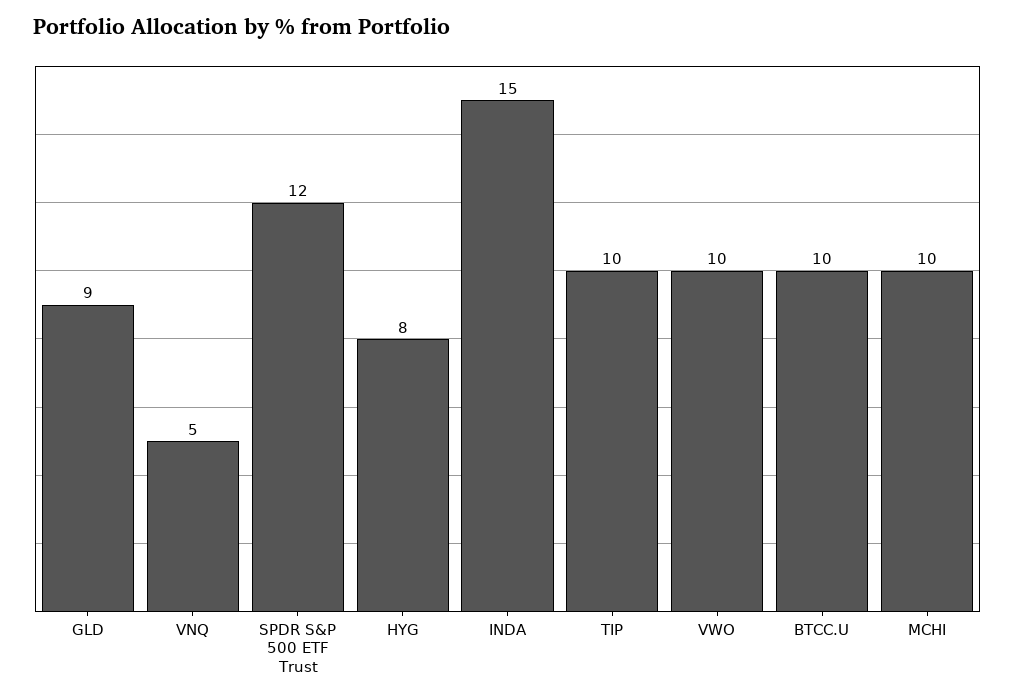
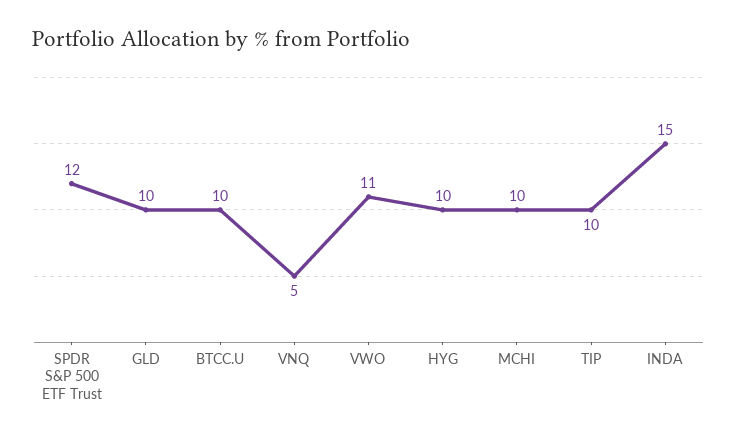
  {
-   "GLD": 9,
+   "GLD": 10,
    "VNQ": 5,
    "SPDR S&P 500 ETF Trust": 12,
-   "HYG": 8,
+   "HYG": 10,
    "INDA": 15,
    "TIP": 10,
-   "VWO": 10,
+   "VWO": 11,
    "BTCC.U": 10,
    "MCHI": 10
  }

